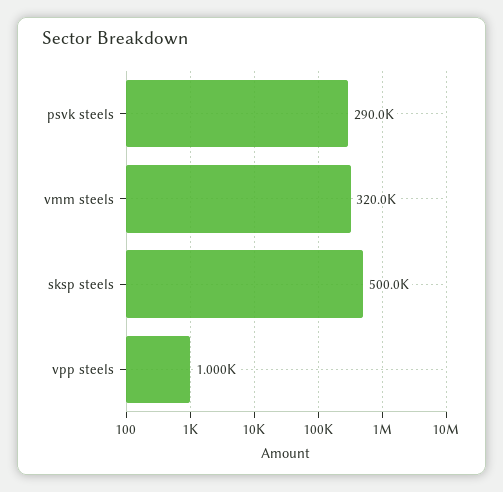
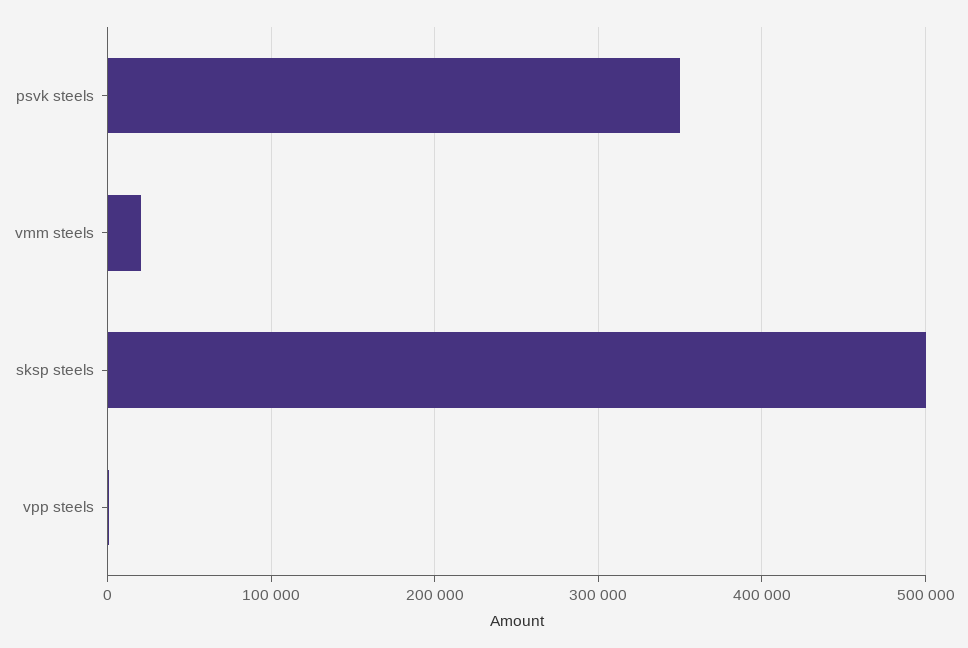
  {
-   "psvk steels": 290000,
+   "psvk steels": 350000,
-   "vmm steels": 320000,
+   "vmm steels": 20000,
    "sksp steels": 500000,
    "vpp steels": 1000
  }

